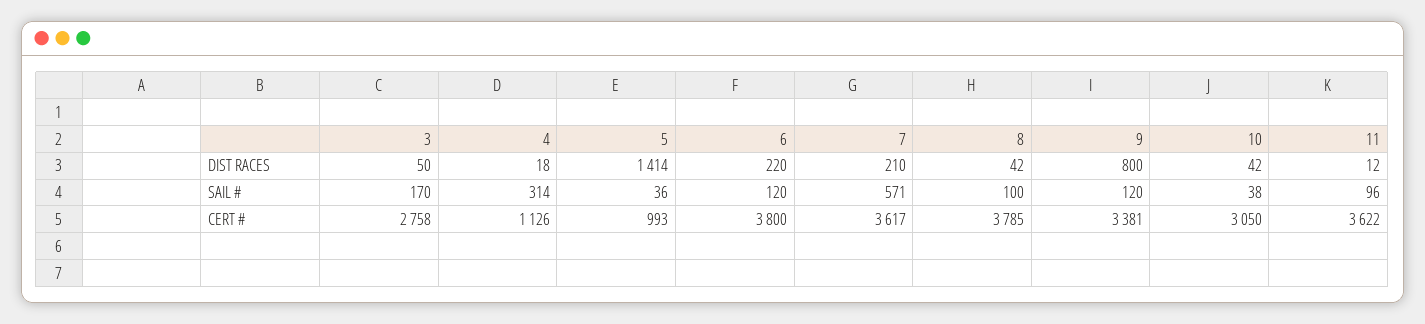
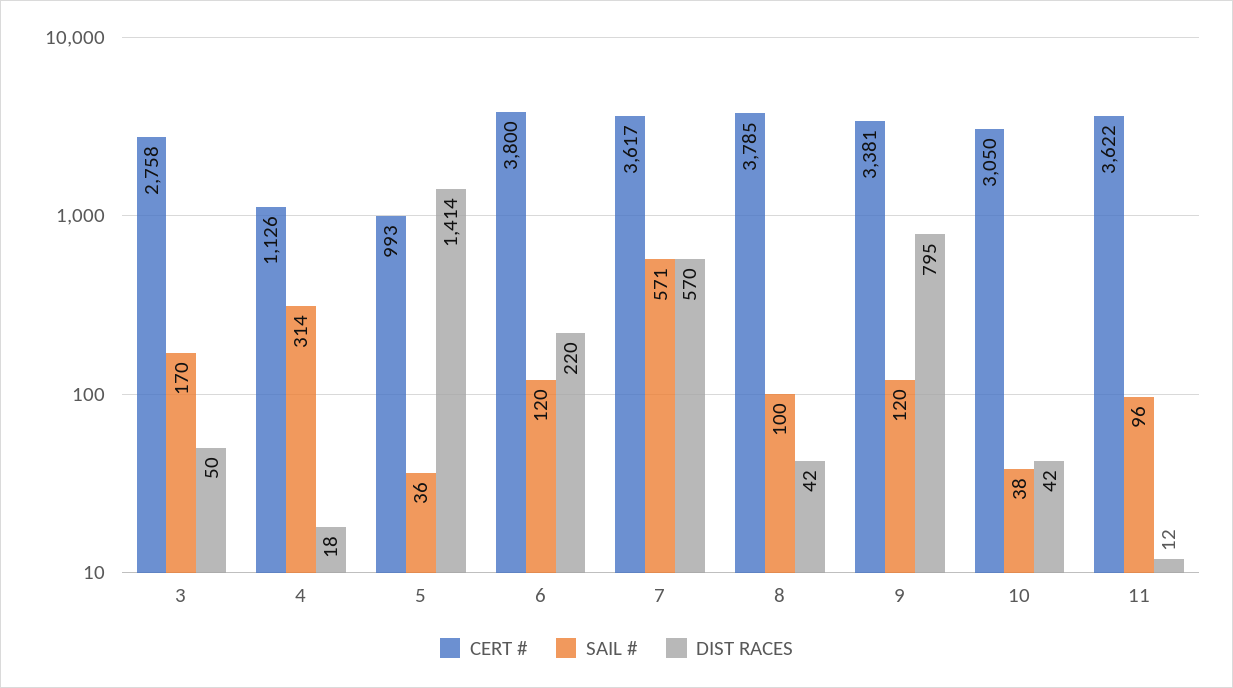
  {
    "DIST RACES": {
      "3": 50,
      "4": 18,
      "5": 1414,
      "6": 220,
-     "7": 210,
+     "7": 570,
      "8": 42,
-     "9": 800,
+     "9": 795,
      "10": 42,
      "11": 12
    },
    "SAIL #": {
      "3": 170,
      "4": 314,
      "5": 36,
      "6": 120,
      "7": 571,
      "8": 100,
      "9": 120,
      "10": 38,
      "11": 96
    },
    "CERT #": {
      "3": 2758,
      "4": 1126,
      "5": 993,
      "6": 3800,
      "7": 3617,
      "8": 3785,
      "9": 3381,
      "10": 3050,
      "11": 3622
    }
  }

